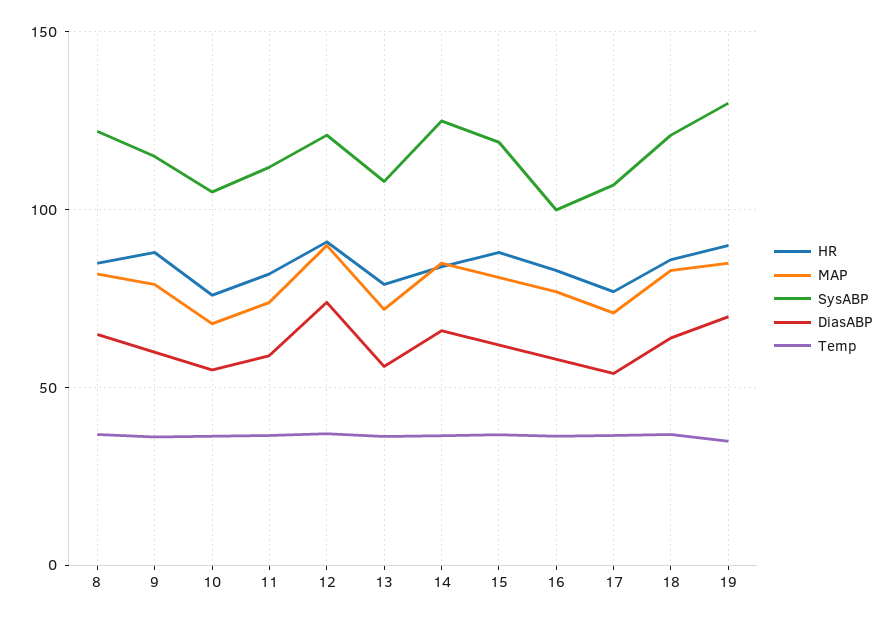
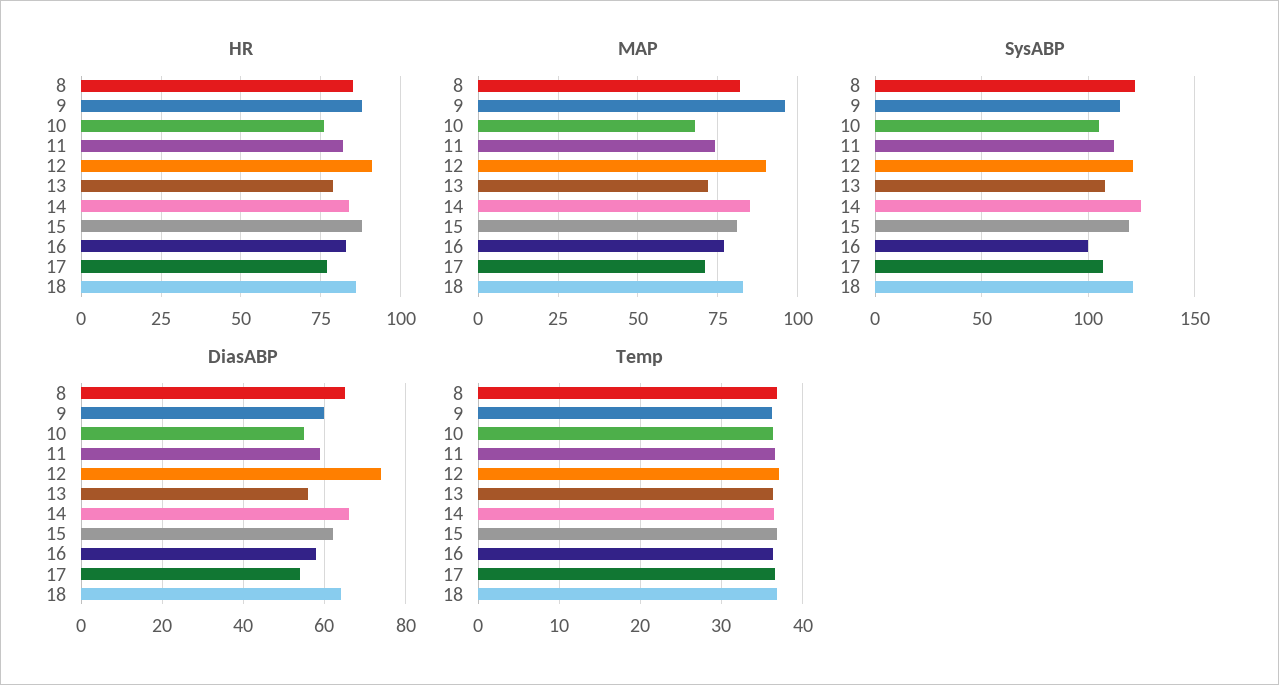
  {
    "HR": {
      "8": 85,
      "9": 90,
      "10": 75,
      "11": 80,
      "12": 90,
      "13": 80,
      "14": 85,
      "15": 90,
      "16": 85,
      "17": 75,
-     "18": 85,
+     "18": 85
-     "19": 90
    },
    "MAP": {
      "8": 80,
-     "9": 80,
+     "9": 95,
      "10": 70,
      "11": 75,
      "12": 90,
      "13": 70,
      "14": 85,
      "15": 80,
      "16": 75,
      "17": 70,
-     "18": 85,
+     "18": 85
-     "19": 85
    },
    "SysABP": {
      "8": 120,
      "9": 115,
      "10": 105,
      "11": 110,
      "12": 120,
      "13": 110,
      "14": 125,
      "15": 120,
      "16": 100,
      "17": 105,
-     "18": 120,
+     "18": 120
-     "19": 130
    },
    "DiasABP": {
      "8": 65,
      "9": 60,
      "10": 55,
      "11": 60,
      "12": 75,
      "13": 55,
      "14": 65,
      "15": 60,
      "16": 60,
      "17": 55,
-     "18": 65,
+     "18": 65
-     "19": 70
    },
    "Temp": {
      "8": 37,
      "9": 36,
      "10": 36,
      "11": 37,
      "12": 37,
      "13": 36,
      "14": 37,
      "15": 37,
      "16": 36,
      "17": 37,
-     "18": 37,
+     "18": 37
-     "19": 35
    }
  }

